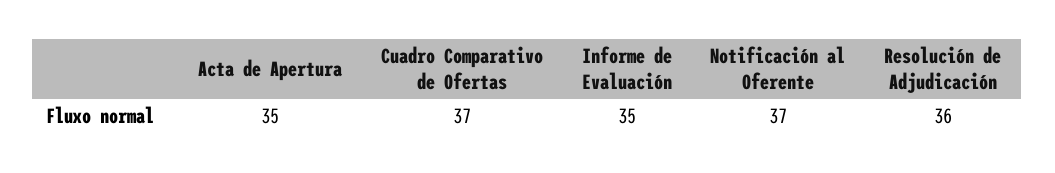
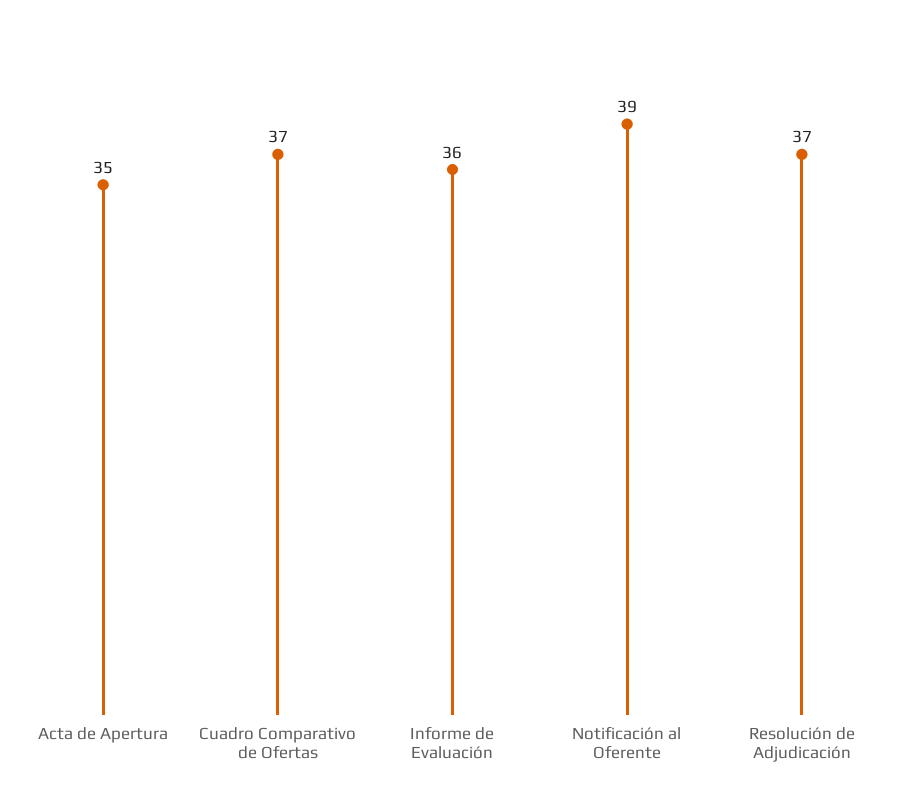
  {
    "Acta de Apertura": 35,
    "Cuadro Comparativo de Ofertas": 37,
-   "Informe de Evaluación": 35,
+   "Informe de Evaluación": 36,
-   "Notificación al Oferente": 37,
+   "Notificación al Oferente": 39,
-   "Resolución de Adjudicación": 36
+   "Resolución de Adjudicación": 37
  }

